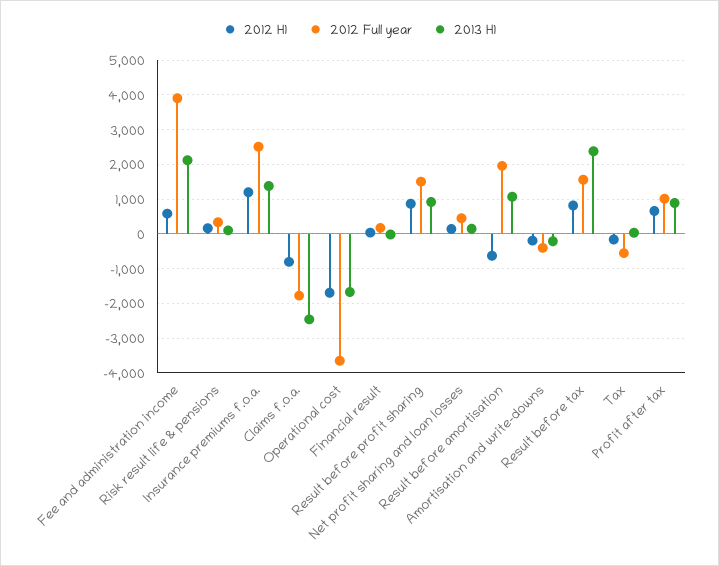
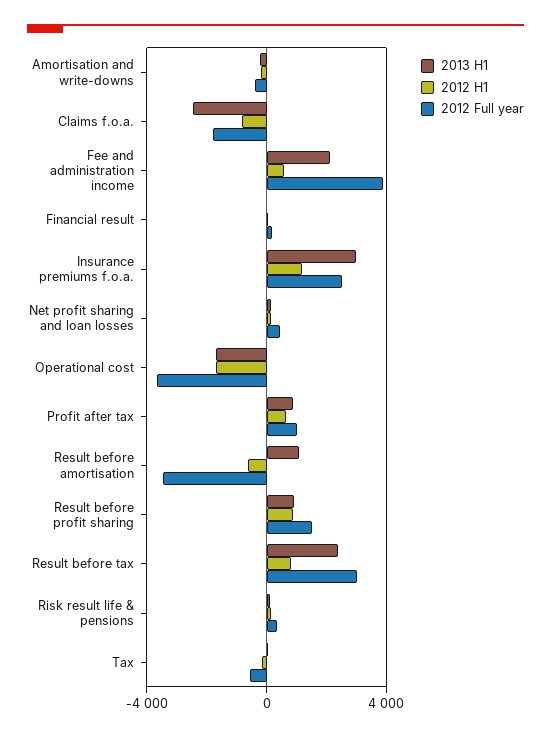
  {
    "2012 H1": {
      "Fee and administration income": 600,
      "Risk result life & pensions": 200,
      "Insurance premiums f.o.a.": 1200,
      "Claims f.o.a.": -800,
      "Operational cost": -1600,
      "Financial result": 0,
      "Result before profit sharing": 800,
      "Net profit sharing and loan losses": 200,
      "Result before amortisation": -600,
      "Amortisation and write-downs": -200,
      "Result before tax": 800,
      "Tax": -200,
      "Profit after tax": 600
    },
    "2012 Full year": {
      "Fee and administration income": 4000,
      "Risk result life & pensions": 400,
      "Insurance premiums f.o.a.": 2600,
      "Claims f.o.a.": -1800,
      "Operational cost": -3600,
      "Financial result": 200,
      "Result before profit sharing": 1600,
      "Net profit sharing and loan losses": 400,
-     "Result before amortisation": 2000,
+     "Result before amortisation": -3500,
      "Amortisation and write-downs": -400,
-     "Result before tax": 1600,
+     "Result before tax": 3000,
      "Tax": -600,
      "Profit after tax": 1000
    },
    "2013 H1": {
      "Fee and administration income": 2200,
      "Risk result life & pensions": 200,
-     "Insurance premiums f.o.a.": 1400,
+     "Insurance premiums f.o.a.": 3000,
      "Claims f.o.a.": -2400,
      "Operational cost": -1600,
      "Financial result": 0,
      "Result before profit sharing": 1000,
      "Net profit sharing and loan losses": 200,
      "Result before amortisation": 1000,
      "Amortisation and write-downs": -200,
      "Result before tax": 2400,
      "Tax": 0,
      "Profit after tax": 800
    }
  }

